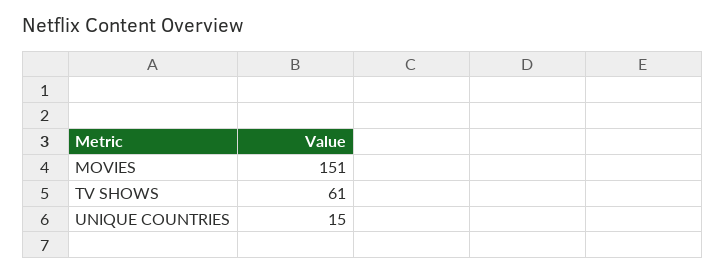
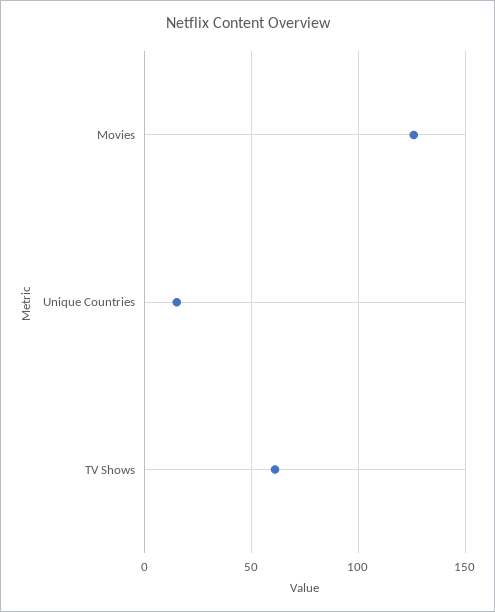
  {
-   "MOVIES": 151,
+   "MOVIES": 125,
    "TV SHOWS": 61,
    "UNIQUE COUNTRIES": 15
  }

